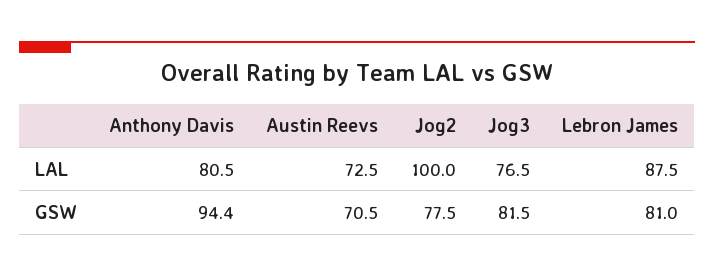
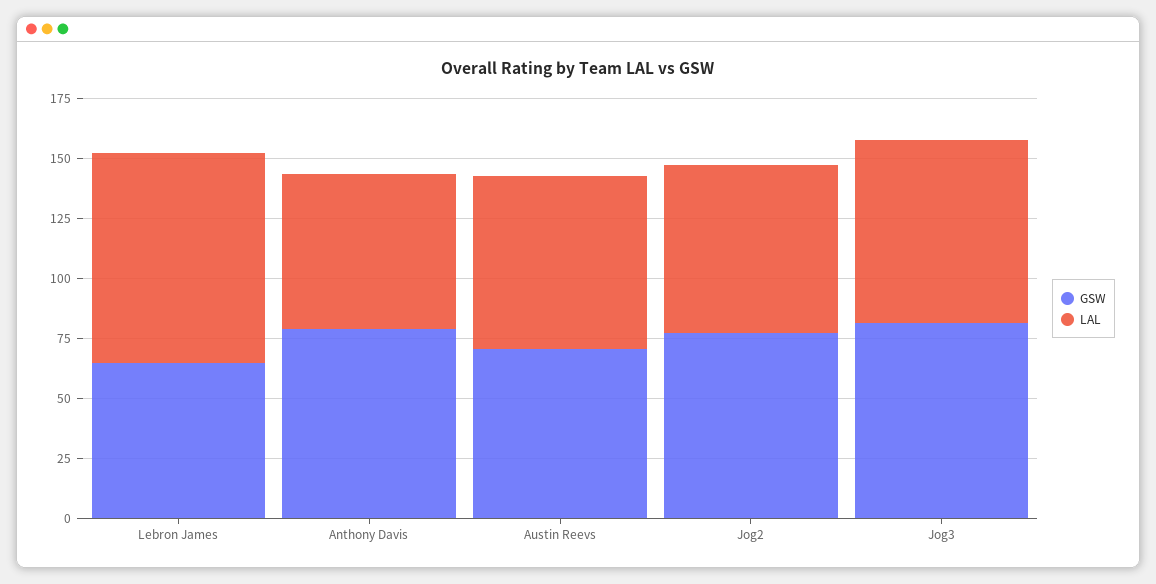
  {
    "LAL": {
-     "Anthony Davis": 80.5,
+     "Anthony Davis": 65,
      "Austin Reevs": 72.5,
-     "Jog2": 100,
+     "Jog2": 70,
      "Jog3": 76.5,
      "Lebron James": 87.5
    },
    "GSW": {
-     "Anthony Davis": 94.4,
+     "Anthony Davis": 80,
      "Austin Reevs": 70.5,
      "Jog2": 77.5,
      "Jog3": 81.5,
-     "Lebron James": 81
+     "Lebron James": 65
    }
  }

